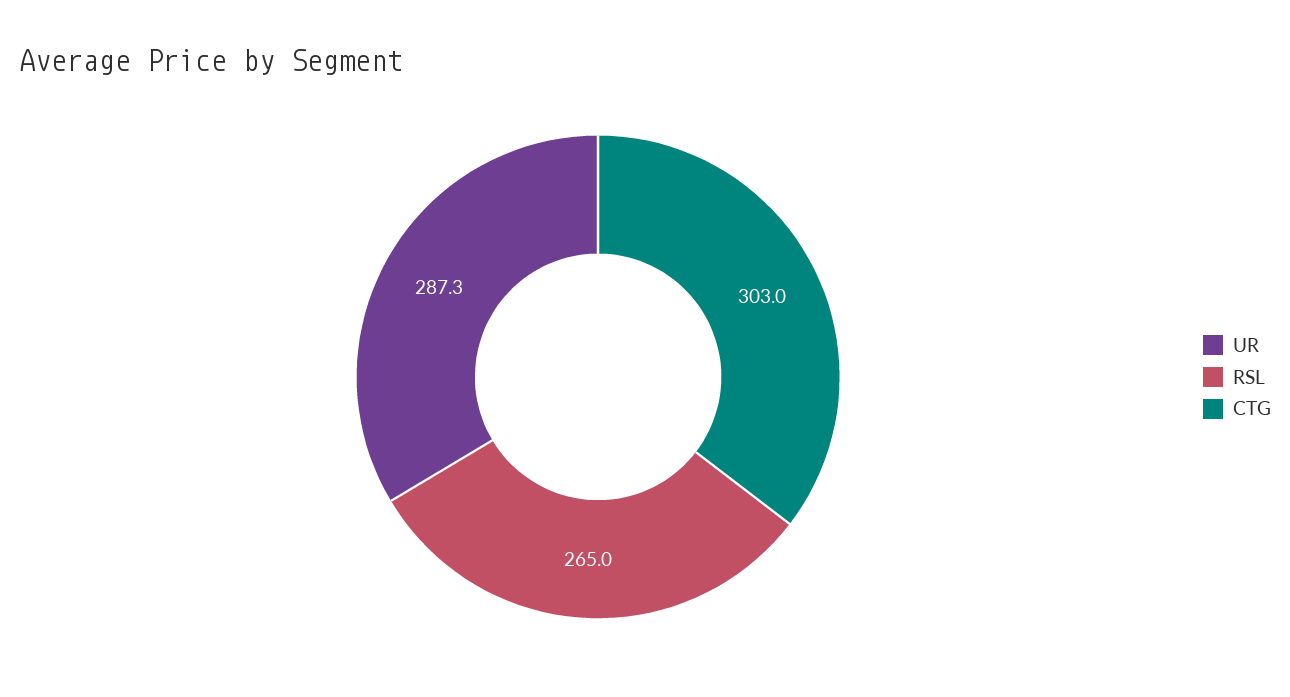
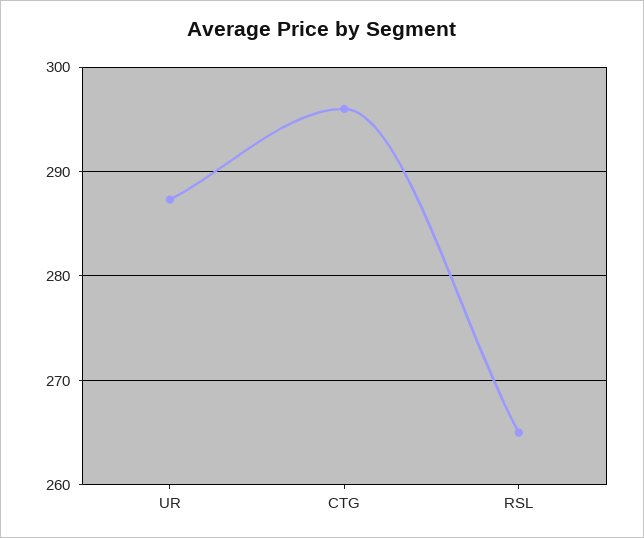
  {
    "UR": 287.3,
    "RSL": 265,
-   "CTG": 303
+   "CTG": 296
  }

